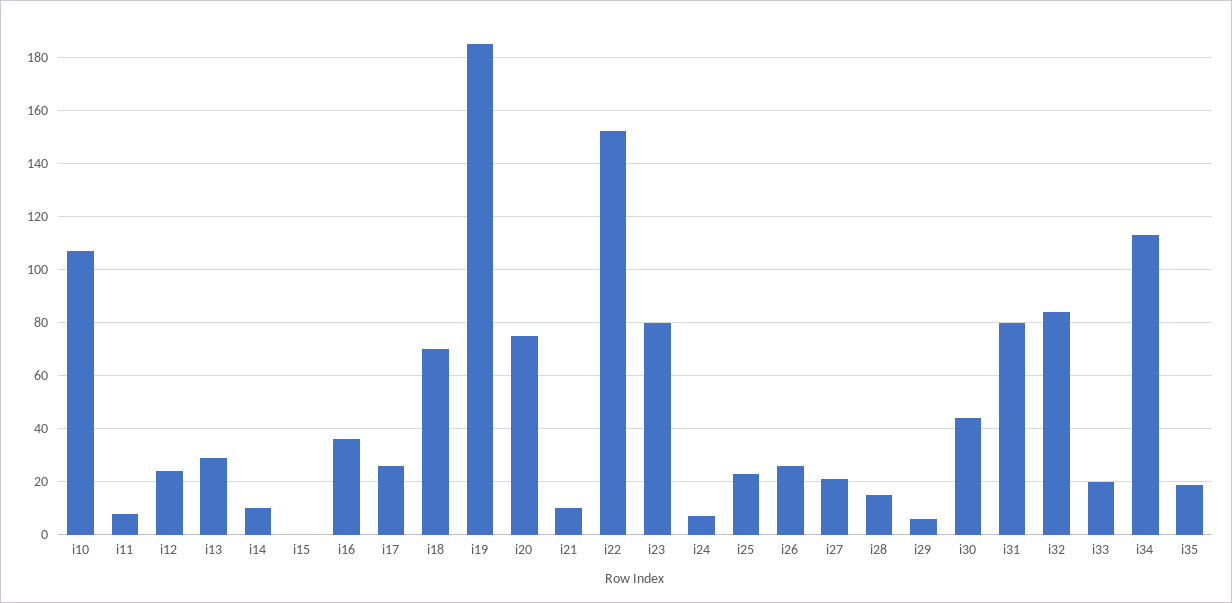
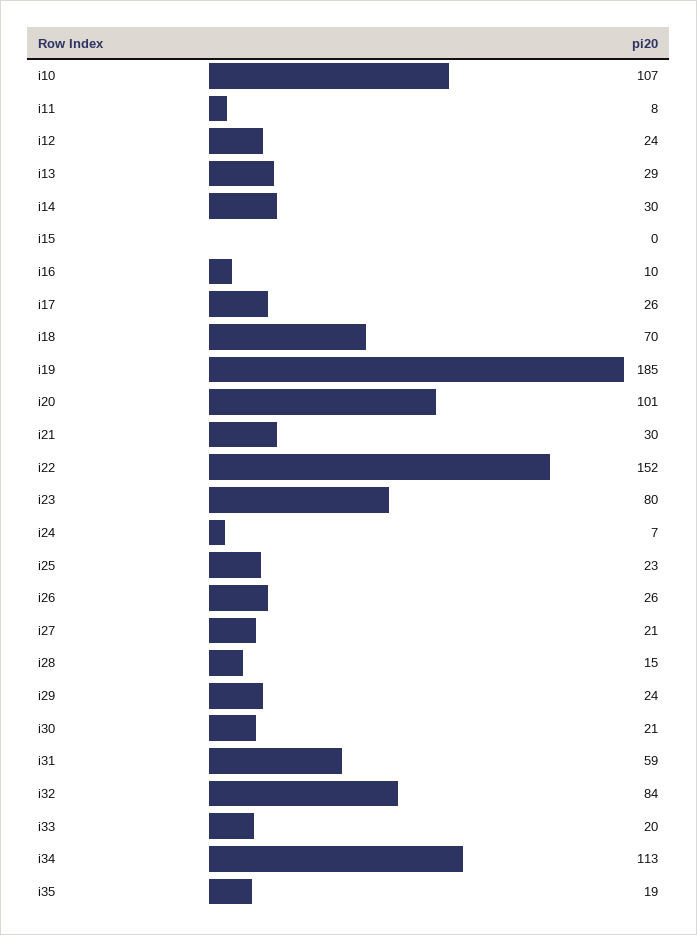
  {
    "i10": 107,
    "i11": 8,
    "i12": 24,
    "i13": 29,
-   "i14": 10,
+   "i14": 30,
    "i15": 0,
-   "i16": 35,
+   "i16": 10,
    "i17": 26,
    "i18": 70,
    "i19": 185,
-   "i20": 75,
+   "i20": 101,
-   "i21": 10,
+   "i21": 30,
    "i22": 152,
    "i23": 80,
    "i24": 7,
    "i25": 23,
    "i26": 26,
    "i27": 21,
    "i28": 15,
-   "i29": 5,
+   "i29": 24,
-   "i30": 45,
+   "i30": 21,
-   "i31": 80,
+   "i31": 59,
    "i32": 84,
    "i33": 20,
    "i34": 113,
    "i35": 19
  }

